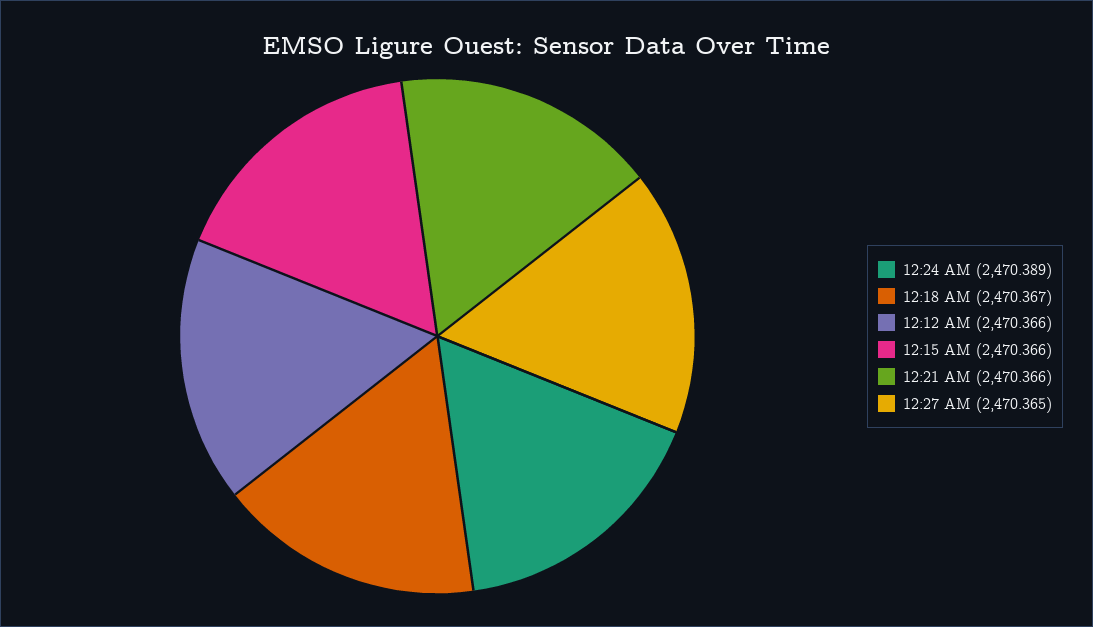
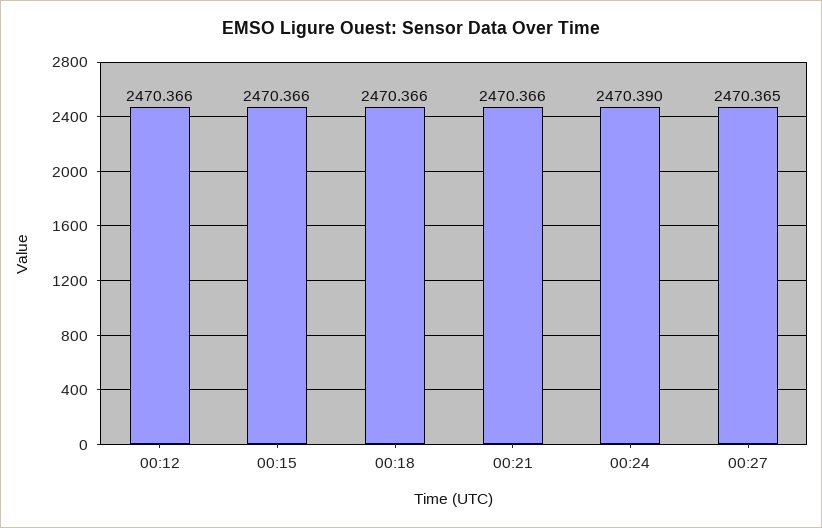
  {
-   "12:24 AM": 2470.389,
+   "12:24 AM": 2470.39,
-   "12:18 AM": 2470.367,
+   "12:18 AM": 2470.366,
    "12:12 AM": 2470.366,
    "12:15 AM": 2470.366,
    "12:21 AM": 2470.366,
    "12:27 AM": 2470.365
  }

